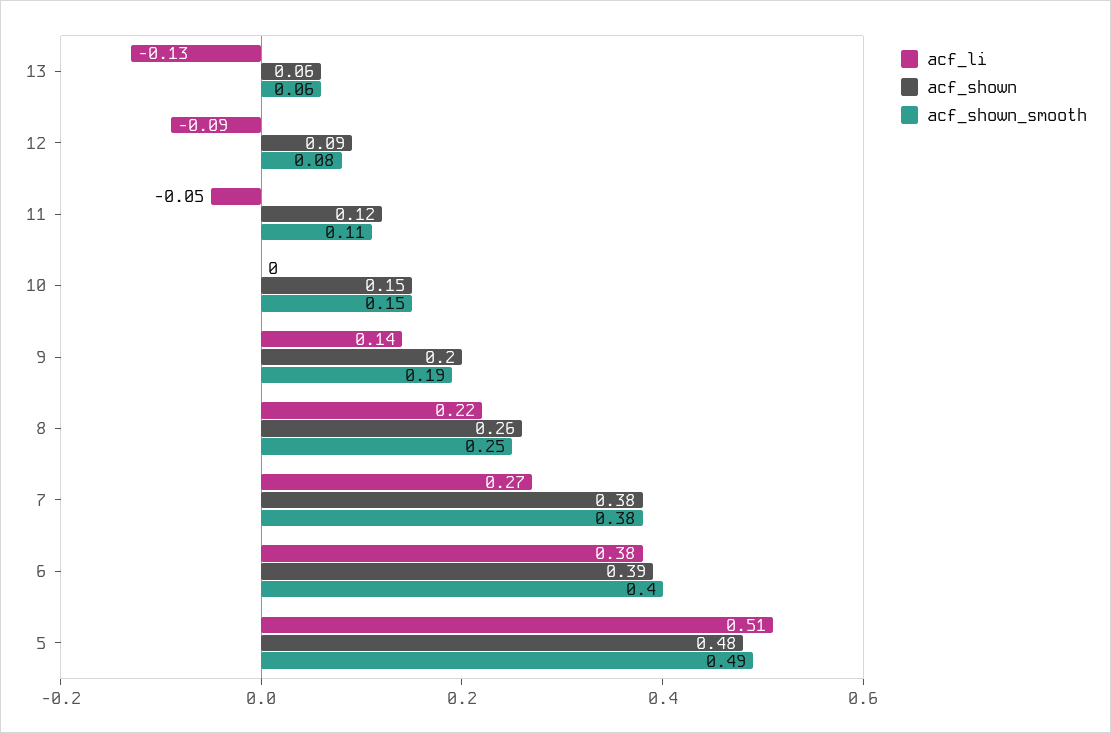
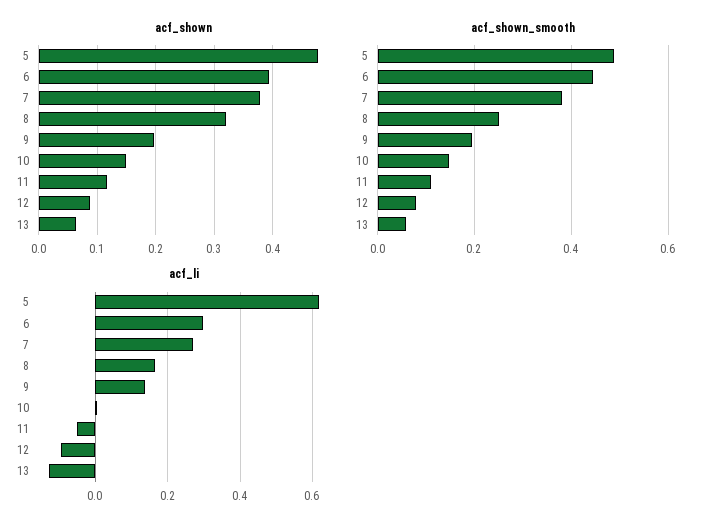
  {
    "acf_li": {
      "13": -0.13,
      "12": -0.09,
      "11": -0.05,
      "10": 0,
      "9": 0.14,
-     "8": 0.22,
+     "8": 0.16,
      "7": 0.27,
-     "6": 0.38,
+     "6": 0.3,
-     "5": 0.51
+     "5": 0.62
    },
    "acf_shown": {
      "13": 0.06,
      "12": 0.09,
      "11": 0.12,
      "10": 0.15,
      "9": 0.2,
-     "8": 0.26,
+     "8": 0.32,
      "7": 0.38,
      "6": 0.39,
      "5": 0.48
    },
    "acf_shown_smooth": {
      "13": 0.06,
      "12": 0.08,
      "11": 0.11,
      "10": 0.15,
      "9": 0.19,
      "8": 0.25,
      "7": 0.38,
-     "6": 0.4,
+     "6": 0.44,
      "5": 0.49
    }
  }

